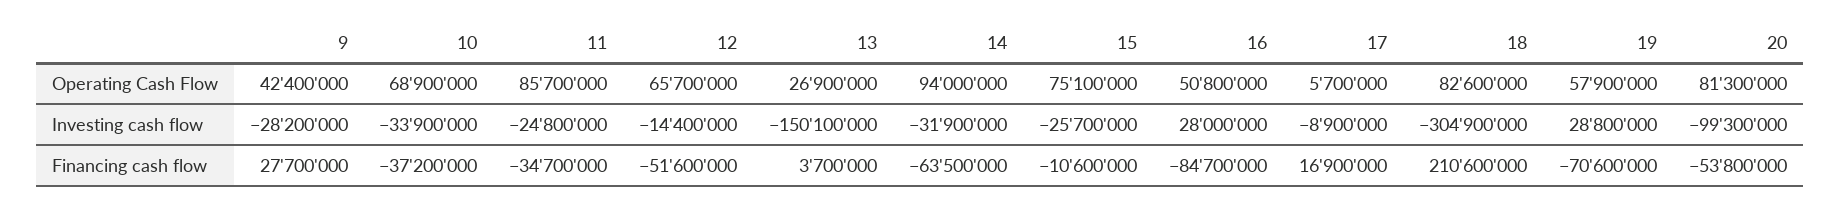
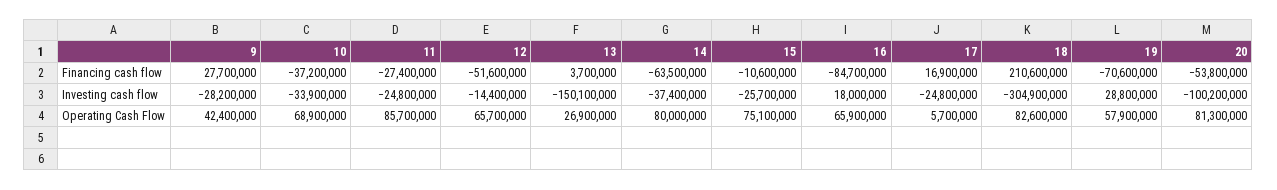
  {
    "9": {
      "Operating Cash Flow": 42400000,
      "Investing cash flow": -28200000,
      "Financing cash flow": 27700000
    },
    "10": {
      "Operating Cash Flow": 68900000,
      "Investing cash flow": -33900000,
      "Financing cash flow": -37200000
    },
    "11": {
      "Operating Cash Flow": 85700000,
      "Investing cash flow": -24800000,
-     "Financing cash flow": -34700000
+     "Financing cash flow": -27400000
    },
    "12": {
      "Operating Cash Flow": 65700000,
      "Investing cash flow": -14400000,
      "Financing cash flow": -51600000
    },
    "13": {
      "Operating Cash Flow": 26900000,
      "Investing cash flow": -150100000,
      "Financing cash flow": 3700000
    },
    "14": {
-     "Operating Cash Flow": 94000000,
+     "Operating Cash Flow": 80000000,
-     "Investing cash flow": -31900000,
+     "Investing cash flow": -37400000,
      "Financing cash flow": -63500000
    },
    "15": {
      "Operating Cash Flow": 75100000,
      "Investing cash flow": -25700000,
      "Financing cash flow": -10600000
    },
    "16": {
-     "Operating Cash Flow": 50800000,
+     "Operating Cash Flow": 65900000,
-     "Investing cash flow": 28000000,
+     "Investing cash flow": 18000000,
      "Financing cash flow": -84700000
    },
    "17": {
      "Operating Cash Flow": 5700000,
-     "Investing cash flow": -8900000,
+     "Investing cash flow": -24800000,
      "Financing cash flow": 16900000
    },
    "18": {
      "Operating Cash Flow": 82600000,
      "Investing cash flow": -304900000,
      "Financing cash flow": 210600000
    },
    "19": {
      "Operating Cash Flow": 57900000,
      "Investing cash flow": 28800000,
      "Financing cash flow": -70600000
    },
    "20": {
      "Operating Cash Flow": 81300000,
-     "Investing cash flow": -99300000,
+     "Investing cash flow": -100200000,
      "Financing cash flow": -53800000
    }
  }

